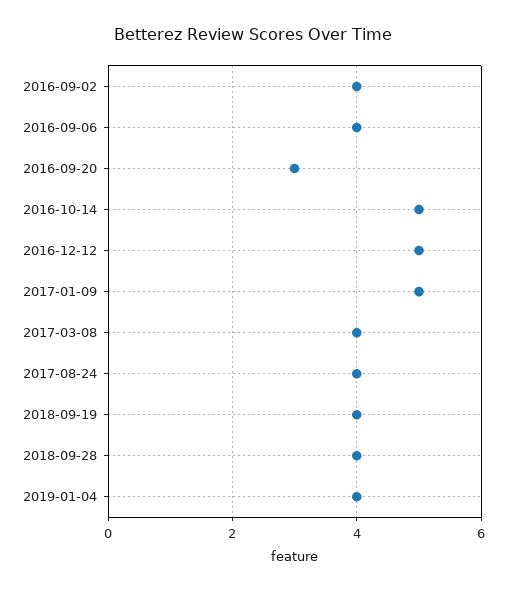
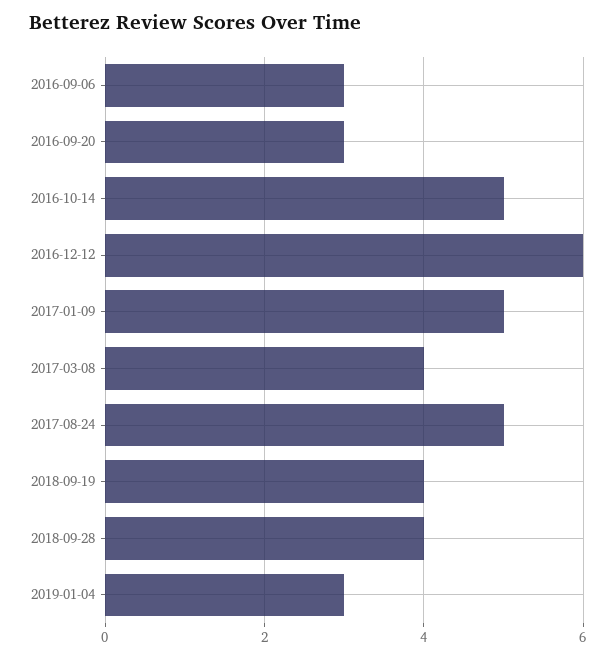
  {
-   "2016-09-02": 4,
-   "2016-09-06": 4,
+   "2016-09-06": 3,
    "2016-09-20": 3,
    "2016-10-14": 5,
-   "2016-12-12": 5,
+   "2016-12-12": 6,
    "2017-01-09": 5,
    "2017-03-08": 4,
-   "2017-08-24": 4,
+   "2017-08-24": 5,
    "2018-09-19": 4,
    "2018-09-28": 4,
-   "2019-01-04": 4
+   "2019-01-04": 3
  }

